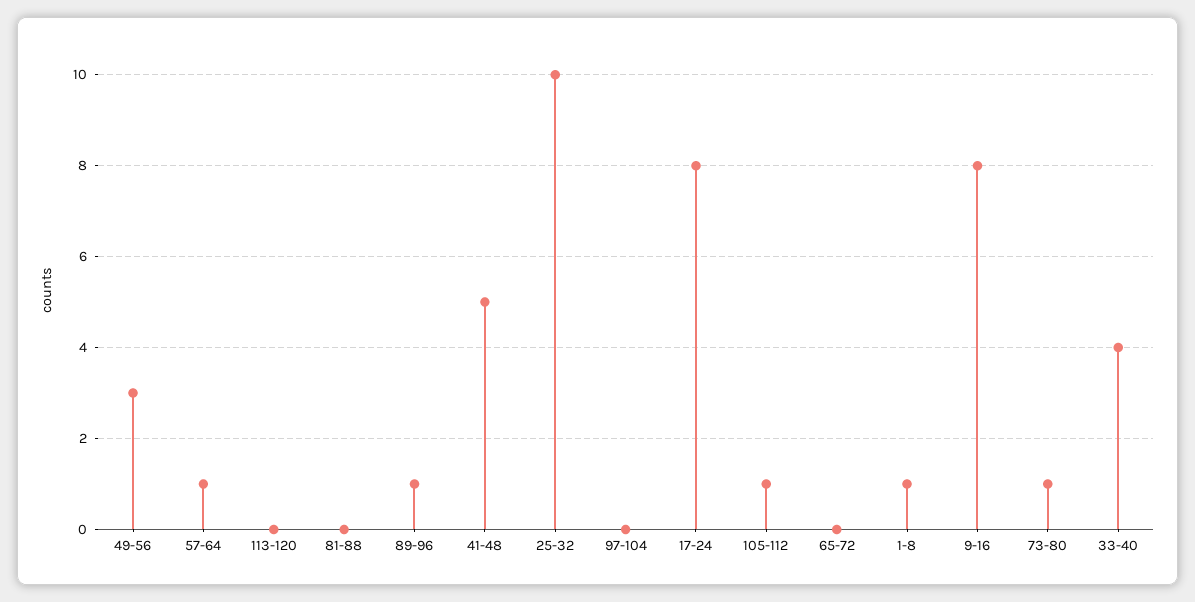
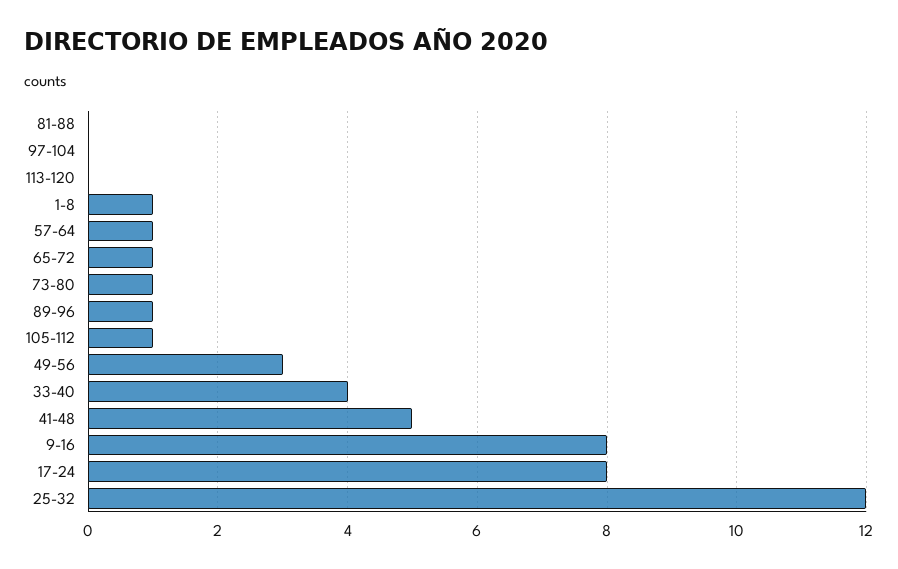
  {
    "49-56": 3,
    "57-64": 1,
    "113-120": 0,
    "81-88": 0,
    "89-96": 1,
    "41-48": 5,
-   "25-32": 10,
+   "25-32": 12,
    "97-104": 0,
    "17-24": 8,
    "105-112": 1,
-   "65-72": 0,
+   "65-72": 1,
    "1-8": 1,
    "9-16": 8,
    "73-80": 1,
    "33-40": 4
  }

